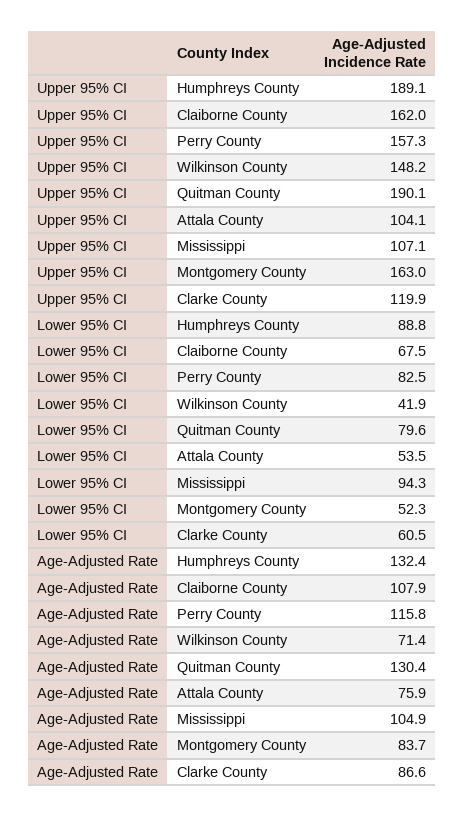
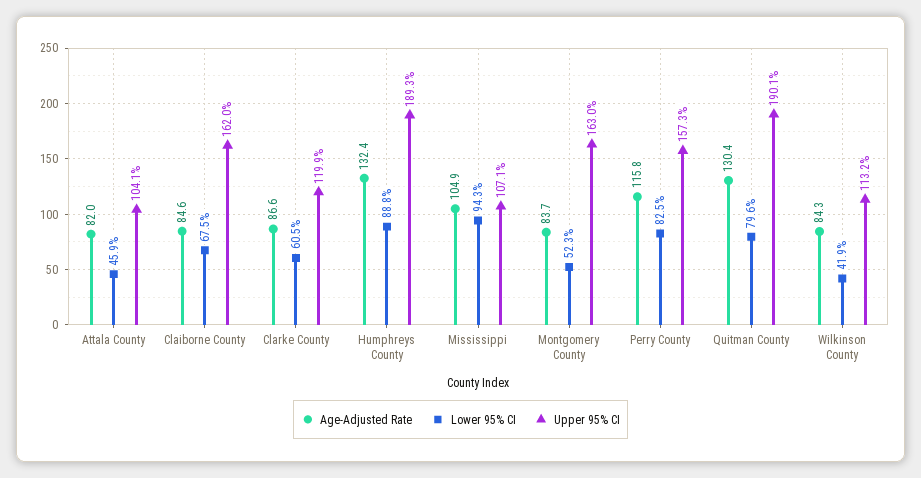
  {
    "Upper 95% CI": {
-     "Humphreys County": 189.1,
+     "Humphreys County": 189.3,
      "Claiborne County": 162,
      "Perry County": 157.3,
-     "Wilkinson County": 148.2,
+     "Wilkinson County": 113.2,
      "Quitman County": 190.1,
      "Attala County": 104.1,
      "Mississippi": 107.1,
      "Montgomery County": 163,
      "Clarke County": 119.9
    },
    "Lower 95% CI": {
      "Humphreys County": 88.8,
      "Claiborne County": 67.5,
      "Perry County": 82.5,
      "Wilkinson County": 41.9,
      "Quitman County": 79.6,
-     "Attala County": 53.5,
+     "Attala County": 45.9,
      "Mississippi": 94.3,
      "Montgomery County": 52.3,
      "Clarke County": 60.5
    },
    "Age-Adjusted Rate": {
      "Humphreys County": 132.4,
-     "Claiborne County": 107.9,
+     "Claiborne County": 84.6,
      "Perry County": 115.8,
-     "Wilkinson County": 71.4,
+     "Wilkinson County": 84.3,
      "Quitman County": 130.4,
-     "Attala County": 75.9,
+     "Attala County": 82,
      "Mississippi": 104.9,
      "Montgomery County": 83.7,
      "Clarke County": 86.6
    }
  }

